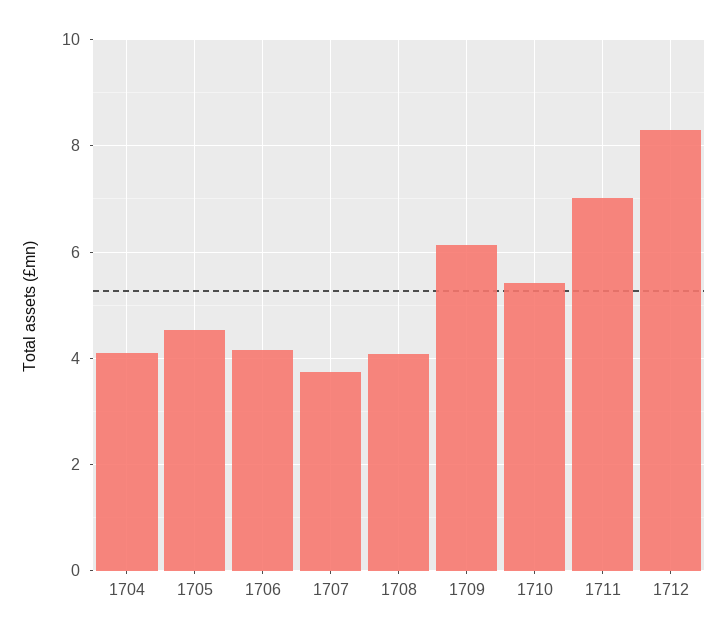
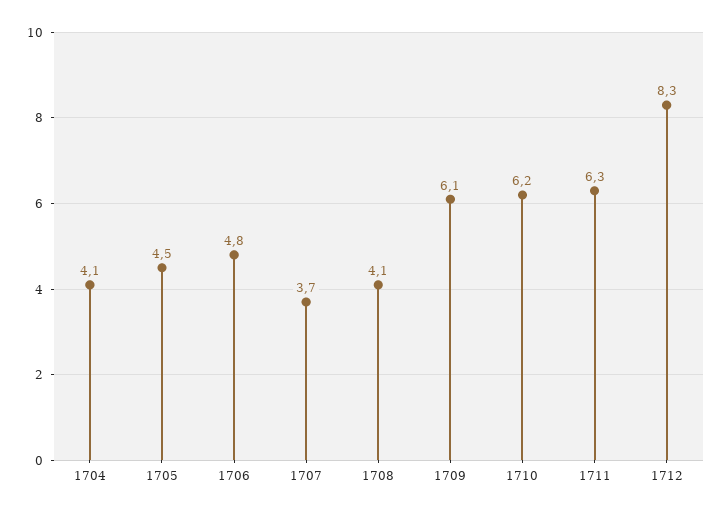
  {
    "1704": 4.1,
    "1705": 4.5,
-   "1706": 4.2,
+   "1706": 4.8,
    "1707": 3.7,
    "1708": 4.1,
    "1709": 6.1,
-   "1710": 5.4,
+   "1710": 6.2,
-   "1711": 7,
+   "1711": 6.3,
    "1712": 8.3
  }

